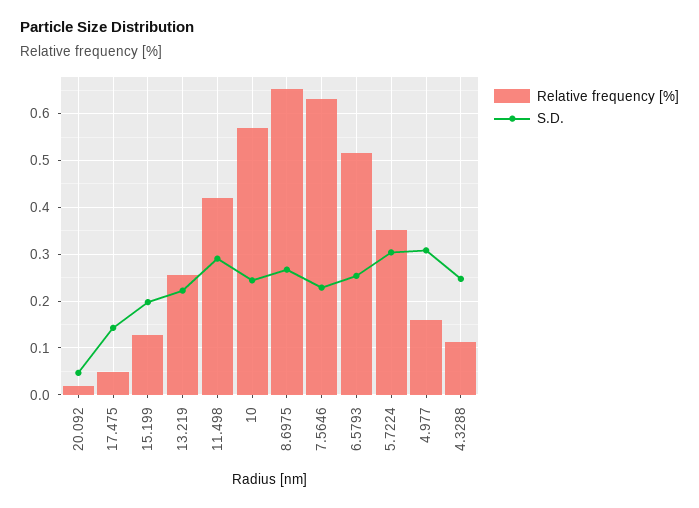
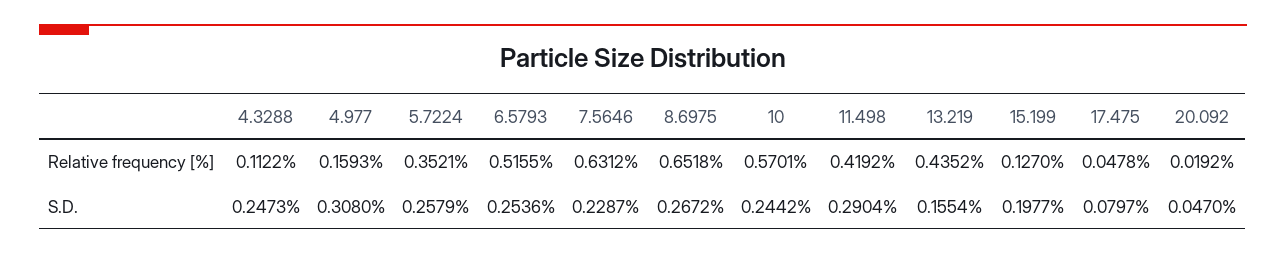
  {
    "Relative frequency [%]": {
      "20.092": 0.0192,
      "17.475": 0.0478,
      "15.199": 0.127,
-     "13.219": 0.26,
+     "13.219": 0.4352,
      "11.498": 0.4192,
      "10": 0.5701,
      "8.6975": 0.6518,
      "7.5646": 0.6312,
      "6.5793": 0.5155,
      "5.7224": 0.3521,
      "4.977": 0.1593,
      "4.3288": 0.1122
    },
    "S.D.": {
      "20.092": 0.047,
-     "17.475": 0.14,
+     "17.475": 0.0797,
      "15.199": 0.1977,
-     "13.219": 0.22,
+     "13.219": 0.1554,
      "11.498": 0.2904,
      "10": 0.2442,
      "8.6975": 0.2672,
      "7.5646": 0.2287,
      "6.5793": 0.2536,
-     "5.7224": 0.3,
+     "5.7224": 0.2579,
      "4.977": 0.308,
      "4.3288": 0.2473
    }
  }

